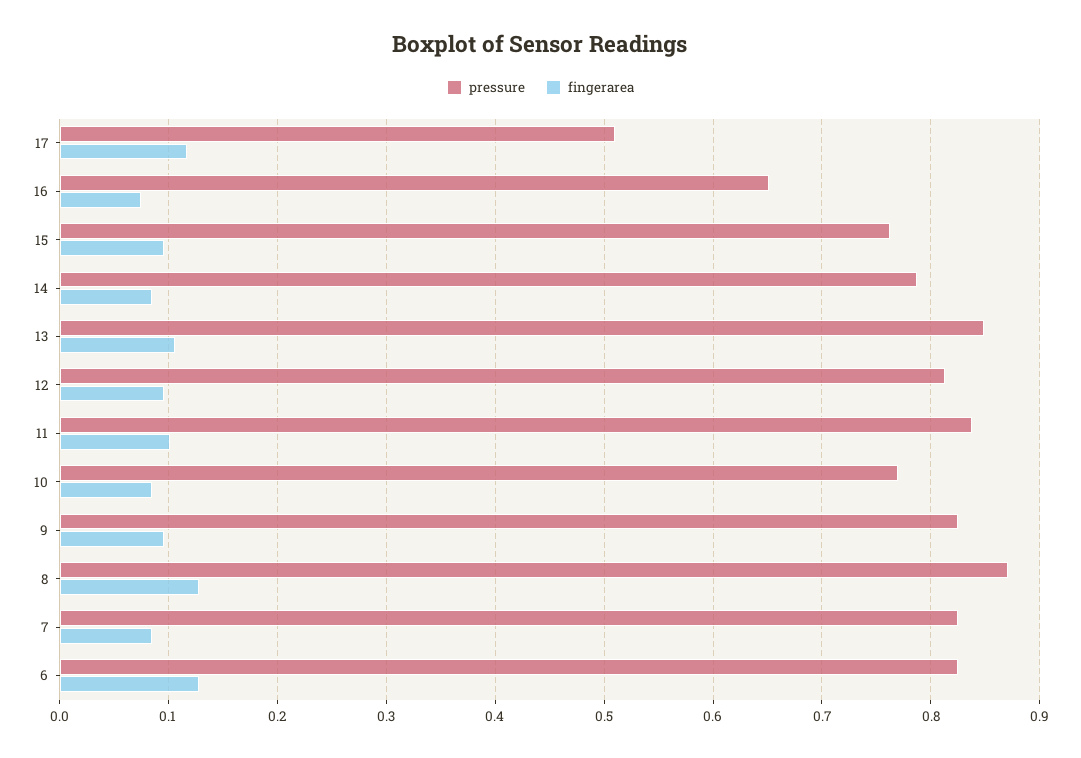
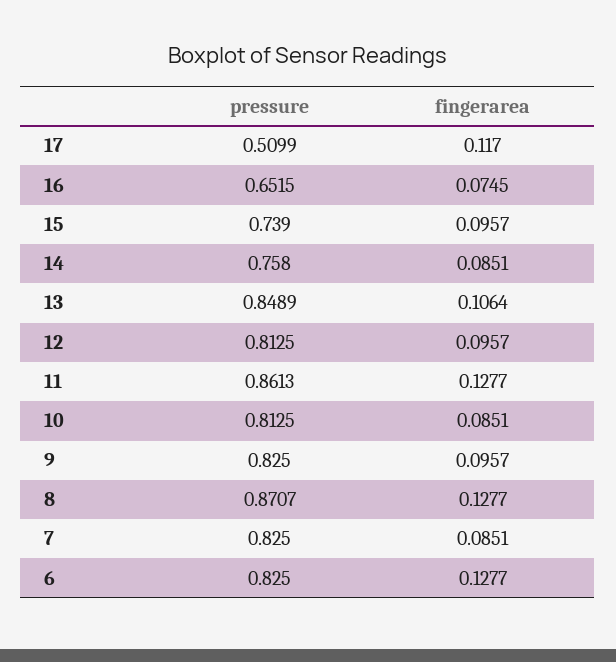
  {
    "pressure": {
      "17": 0.5099,
      "16": 0.6515,
-     "15": 0.76,
+     "15": 0.739,
-     "14": 0.79,
+     "14": 0.758,
      "13": 0.8489,
      "12": 0.8125,
-     "11": 0.84,
+     "11": 0.8613,
-     "10": 0.77,
+     "10": 0.8125,
      "9": 0.825,
      "8": 0.8707,
      "7": 0.825,
      "6": 0.825
    },
    "fingerarea": {
      "17": 0.117,
      "16": 0.0745,
      "15": 0.0957,
      "14": 0.0851,
      "13": 0.1064,
      "12": 0.0957,
-     "11": 0.1,
+     "11": 0.1277,
      "10": 0.0851,
      "9": 0.0957,
      "8": 0.1277,
      "7": 0.0851,
      "6": 0.1277
    }
  }

